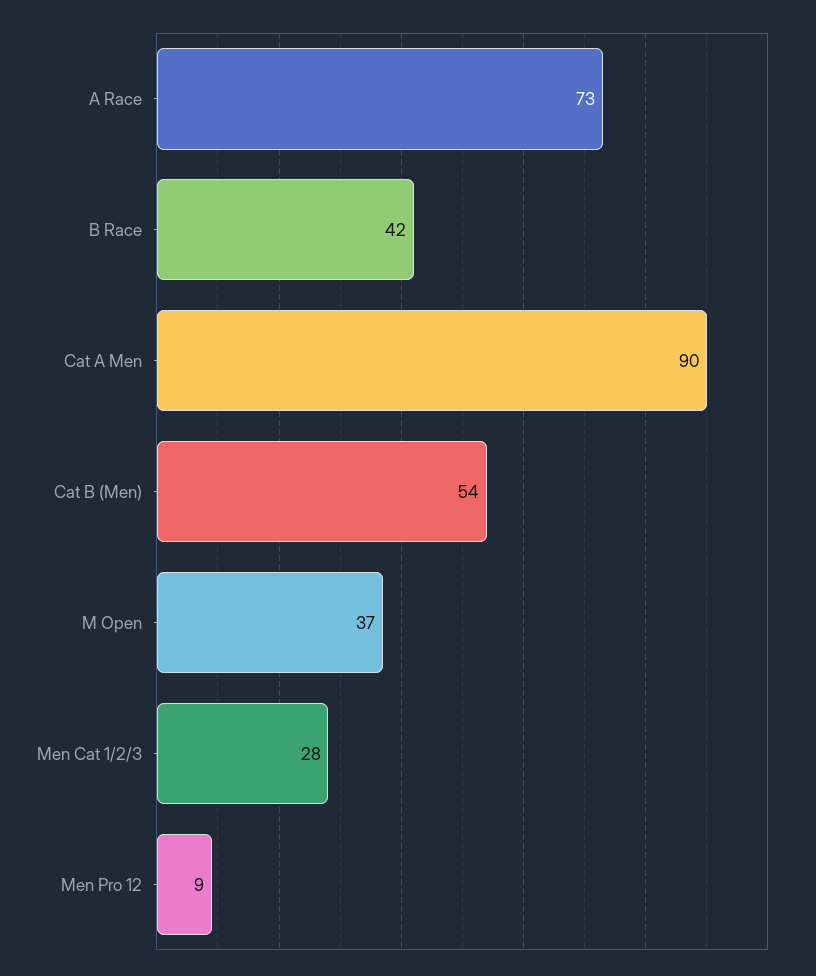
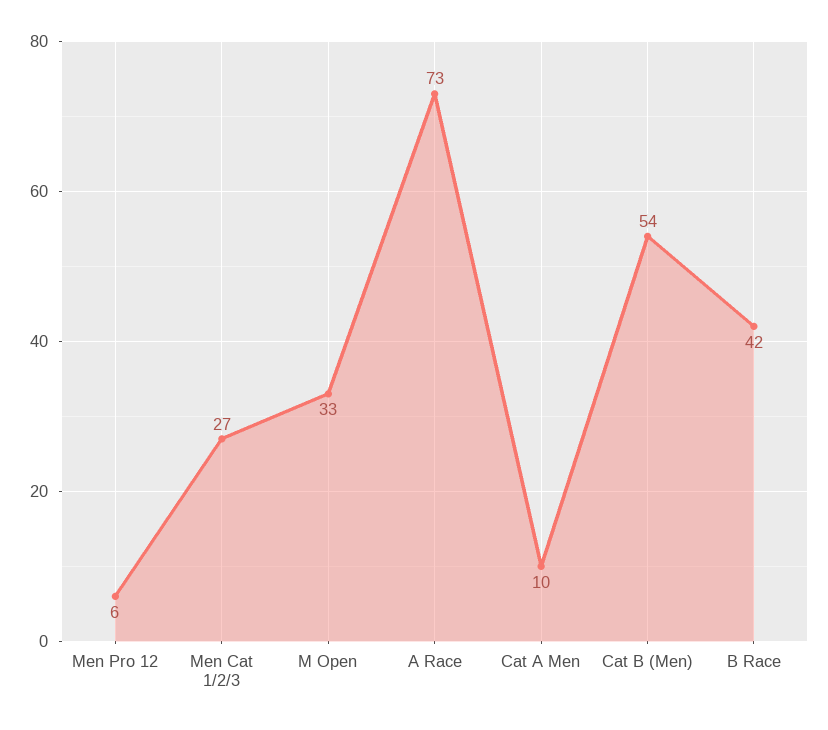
  {
    "A Race": 73,
    "B Race": 42,
-   "Cat A Men": 90,
+   "Cat A Men": 10,
    "Cat B (Men)": 54,
-   "M Open": 37,
+   "M Open": 33,
-   "Men Cat 1/2/3": 28,
+   "Men Cat 1/2/3": 27,
-   "Men Pro 12": 9
+   "Men Pro 12": 6
  }

